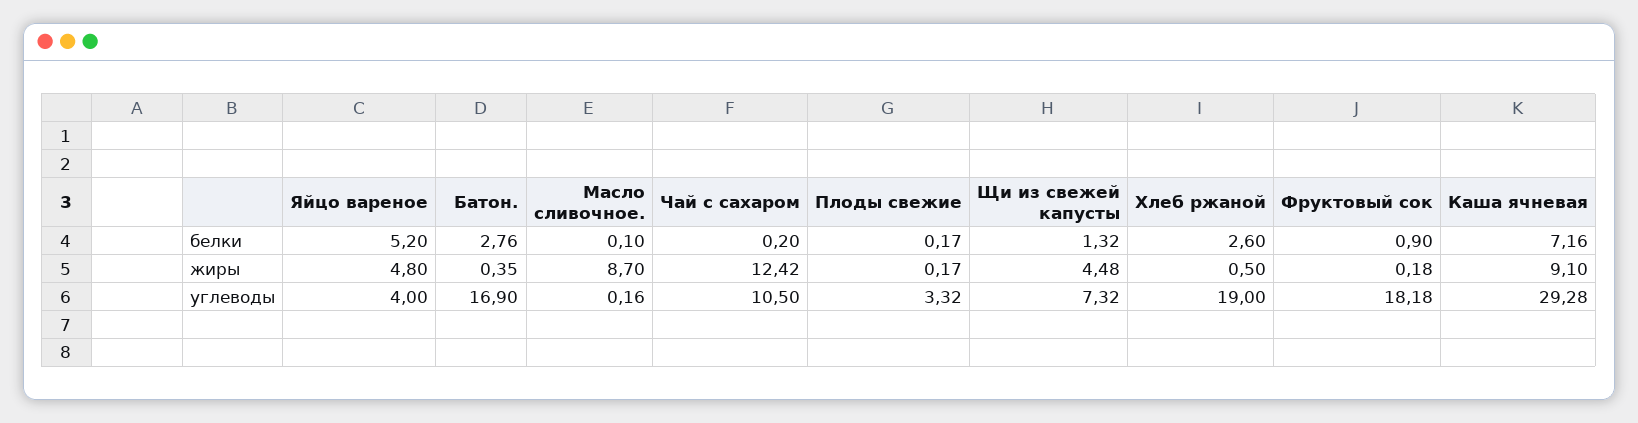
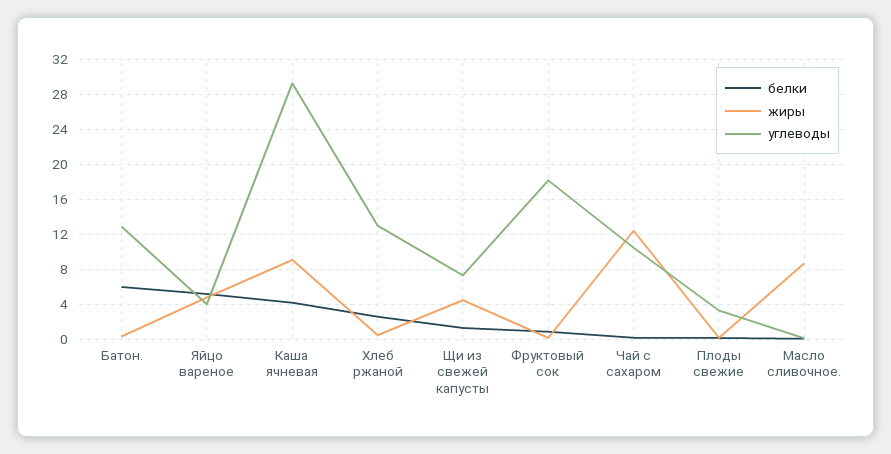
  {
    "белки": {
      "Яйцо вареное": 5.2,
-     "Батон.": 2.76,
+     "Батон.": 6,
      "Масло сливочное.": 0.1,
      "Чай с сахаром": 0.2,
      "Плоды свежие": 0.17,
      "Щи из свежей капусты": 1.32,
      "Хлеб ржаной": 2.6,
      "Фруктовый сок": 0.9,
-     "Каша ячневая": 7.16
+     "Каша ячневая": 4
    },
    "жиры": {
      "Яйцо вареное": 4.8,
      "Батон.": 0.35,
      "Масло сливочное.": 8.7,
      "Чай с сахаром": 12.42,
      "Плоды свежие": 0.17,
      "Щи из свежей капусты": 4.48,
      "Хлеб ржаной": 0.5,
      "Фруктовый сок": 0.18,
      "Каша ячневая": 9.1
    },
    "углеводы": {
      "Яйцо вареное": 4,
-     "Батон.": 16.9,
+     "Батон.": 13,
      "Масло сливочное.": 0.16,
      "Чай с сахаром": 10.5,
      "Плоды свежие": 3.32,
      "Щи из свежей капусты": 7.32,
-     "Хлеб ржаной": 19,
+     "Хлеб ржаной": 13,
      "Фруктовый сок": 18.18,
      "Каша ячневая": 29.28
    }
  }

